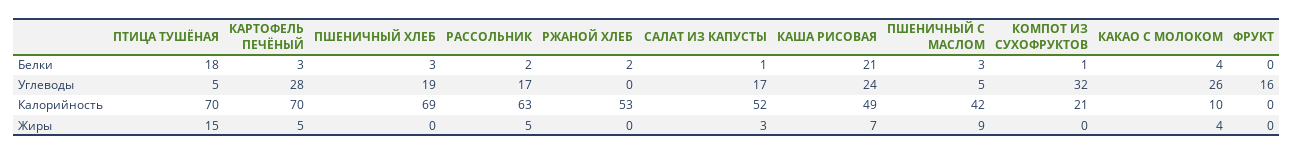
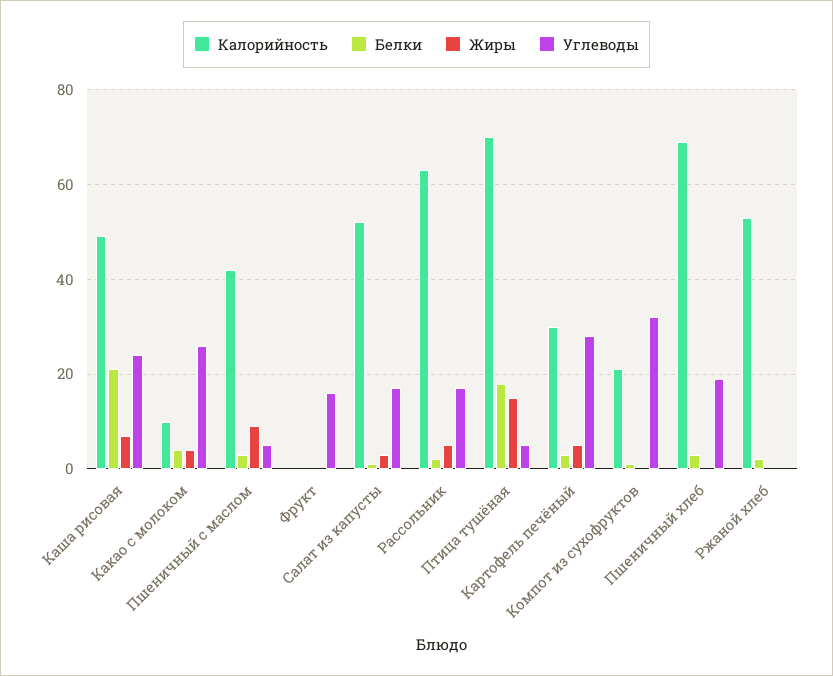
  {
    "Белки": {
      "ПТИЦА ТУШЁНАЯ": 18,
      "КАРТОФЕЛЬ ПЕЧЁНЫЙ": 3,
      "ПШЕНИЧНЫЙ ХЛЕБ": 3,
      "РАССОЛЬНИК": 2,
      "РЖАНОЙ ХЛЕБ": 2,
      "САЛАТ ИЗ КАПУСТЫ": 1,
      "КАША РИСОВАЯ": 21,
      "ПШЕНИЧНЫЙ С МАСЛОМ": 3,
      "КОМПОТ ИЗ СУХОФРУКТОВ": 1,
      "КАКАО С МОЛОКОМ": 4,
      "ФРУКТ": 0
    },
    "Углеводы": {
      "ПТИЦА ТУШЁНАЯ": 5,
      "КАРТОФЕЛЬ ПЕЧЁНЫЙ": 28,
      "ПШЕНИЧНЫЙ ХЛЕБ": 19,
      "РАССОЛЬНИК": 17,
      "РЖАНОЙ ХЛЕБ": 0,
      "САЛАТ ИЗ КАПУСТЫ": 17,
      "КАША РИСОВАЯ": 24,
      "ПШЕНИЧНЫЙ С МАСЛОМ": 5,
      "КОМПОТ ИЗ СУХОФРУКТОВ": 32,
      "КАКАО С МОЛОКОМ": 26,
      "ФРУКТ": 16
    },
    "Калорийность": {
      "ПТИЦА ТУШЁНАЯ": 70,
-     "КАРТОФЕЛЬ ПЕЧЁНЫЙ": 70,
+     "КАРТОФЕЛЬ ПЕЧЁНЫЙ": 30,
      "ПШЕНИЧНЫЙ ХЛЕБ": 69,
      "РАССОЛЬНИК": 63,
      "РЖАНОЙ ХЛЕБ": 53,
      "САЛАТ ИЗ КАПУСТЫ": 52,
      "КАША РИСОВАЯ": 49,
      "ПШЕНИЧНЫЙ С МАСЛОМ": 42,
      "КОМПОТ ИЗ СУХОФРУКТОВ": 21,
      "КАКАО С МОЛОКОМ": 10,
      "ФРУКТ": 0
    },
    "Жиры": {
      "ПТИЦА ТУШЁНАЯ": 15,
      "КАРТОФЕЛЬ ПЕЧЁНЫЙ": 5,
      "ПШЕНИЧНЫЙ ХЛЕБ": 0,
      "РАССОЛЬНИК": 5,
      "РЖАНОЙ ХЛЕБ": 0,
      "САЛАТ ИЗ КАПУСТЫ": 3,
      "КАША РИСОВАЯ": 7,
      "ПШЕНИЧНЫЙ С МАСЛОМ": 9,
      "КОМПОТ ИЗ СУХОФРУКТОВ": 0,
      "КАКАО С МОЛОКОМ": 4,
      "ФРУКТ": 0
    }
  }

